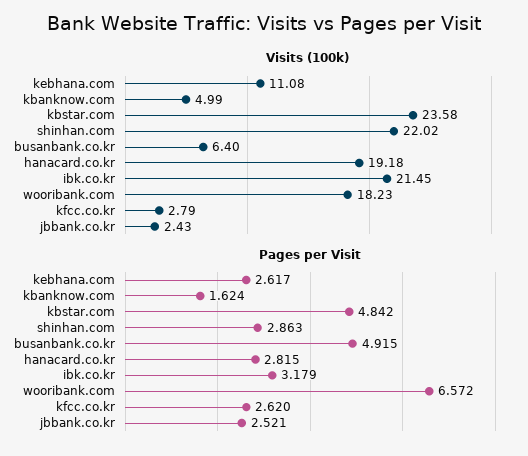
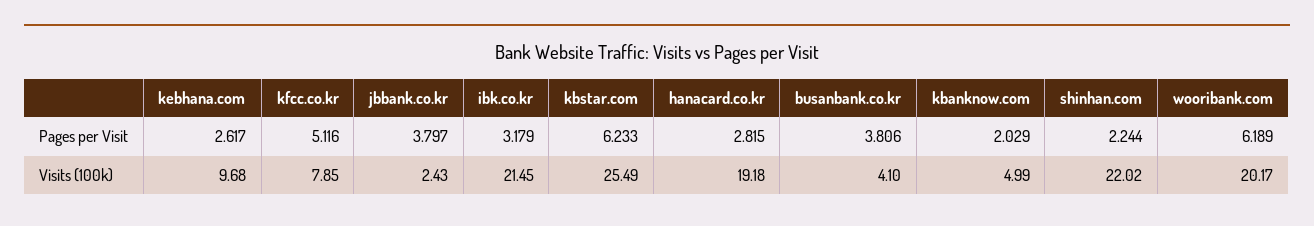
  {
    "Visits (100k)": {
-     "kebhana.com": 11.08,
+     "kebhana.com": 9.68,
      "kbanknow.com": 4.99,
-     "kbstar.com": 23.58,
+     "kbstar.com": 25.49,
      "shinhan.com": 22.02,
-     "busanbank.co.kr": 6.4,
+     "busanbank.co.kr": 4.1,
      "hanacard.co.kr": 19.18,
      "ibk.co.kr": 21.45,
-     "wooribank.com": 18.23,
+     "wooribank.com": 20.17,
-     "kfcc.co.kr": 2.79,
+     "kfcc.co.kr": 7.85,
      "jbbank.co.kr": 2.43
    },
    "Pages per Visit": {
      "kebhana.com": 2.617,
-     "kbanknow.com": 1.624,
+     "kbanknow.com": 2.029,
-     "kbstar.com": 4.842,
+     "kbstar.com": 6.233,
-     "shinhan.com": 2.863,
+     "shinhan.com": 2.244,
-     "busanbank.co.kr": 4.915,
+     "busanbank.co.kr": 3.806,
      "hanacard.co.kr": 2.815,
      "ibk.co.kr": 3.179,
-     "wooribank.com": 6.572,
+     "wooribank.com": 6.189,
-     "kfcc.co.kr": 2.62,
+     "kfcc.co.kr": 5.116,
-     "jbbank.co.kr": 2.521
+     "jbbank.co.kr": 3.797
    }
  }

